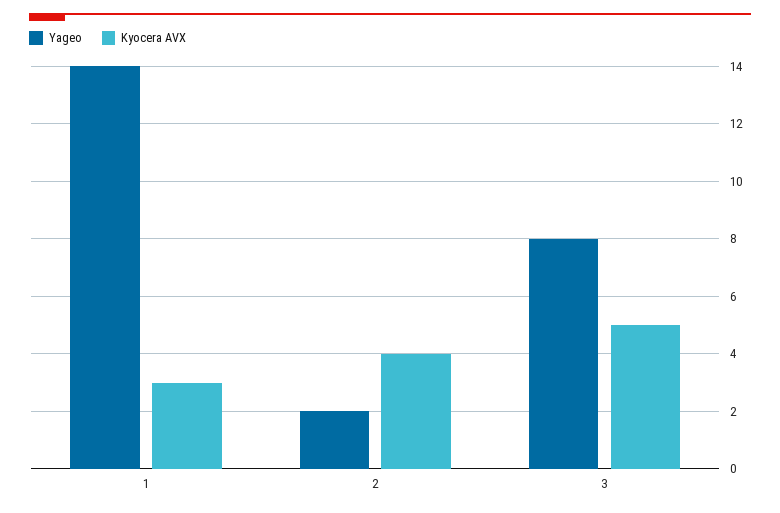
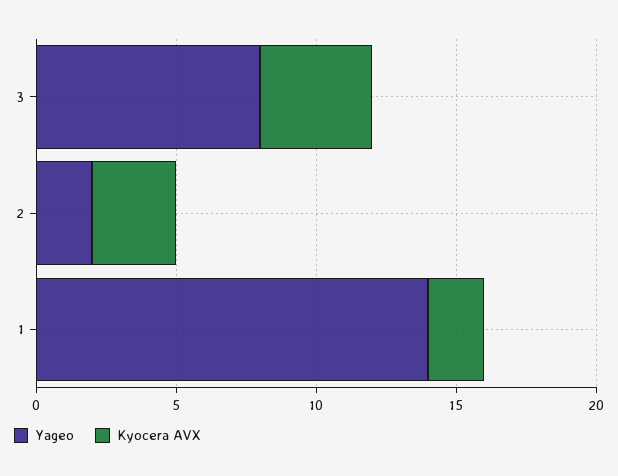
  {
    "Yageo": {
      "1": 14,
      "2": 2,
      "3": 8
    },
    "Kyocera AVX": {
-     "1": 3,
+     "1": 2,
-     "2": 4,
+     "2": 3,
-     "3": 5
+     "3": 4
    }
  }

